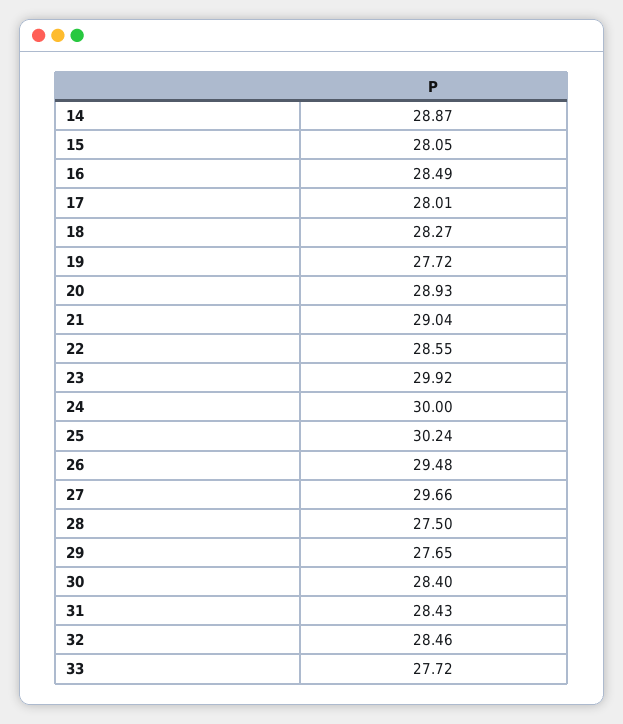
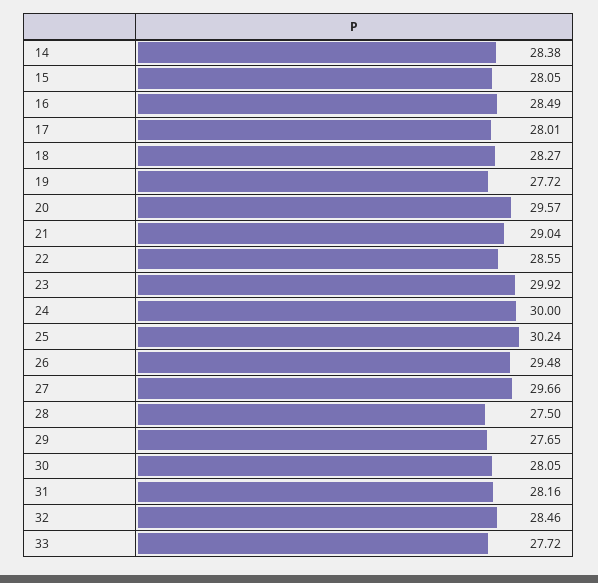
  {
-   "14": 28.87,
+   "14": 28.38,
    "15": 28.05,
    "16": 28.49,
    "17": 28.01,
    "18": 28.27,
    "19": 27.72,
-   "20": 28.93,
+   "20": 29.57,
    "21": 29.04,
    "22": 28.55,
    "23": 29.92,
    "24": 30,
    "25": 30.24,
    "26": 29.48,
    "27": 29.66,
    "28": 27.5,
    "29": 27.65,
-   "30": 28.4,
+   "30": 28.05,
-   "31": 28.43,
+   "31": 28.16,
    "32": 28.46,
    "33": 27.72
  }

